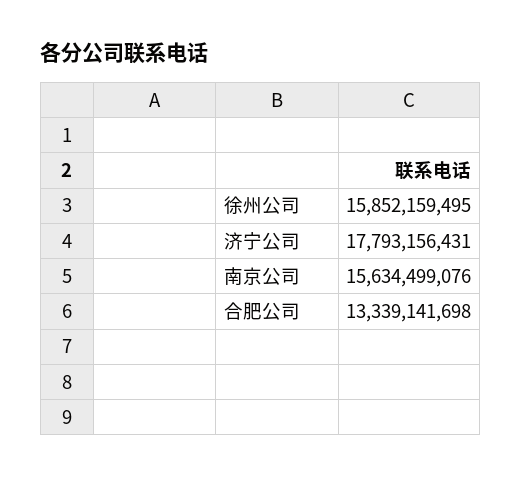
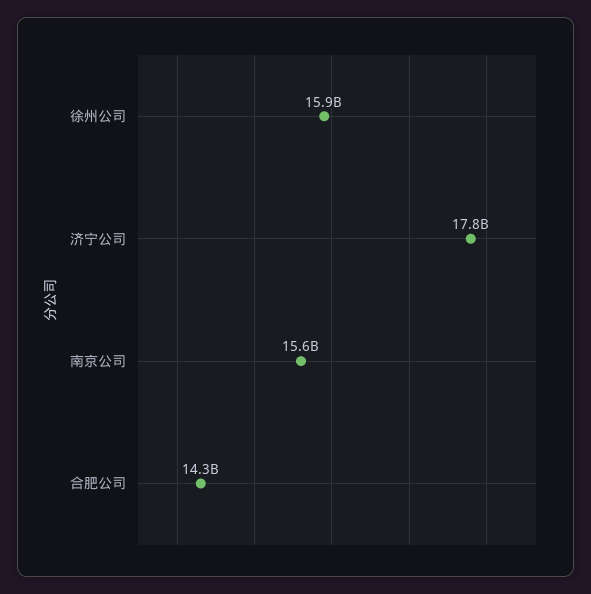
  {
    "徐州公司": 15852159495,
    "济宁公司": 17793156431,
    "南京公司": 15634499076,
-   "合肥公司": 13339141698
+   "合肥公司": 14300000000
  }

